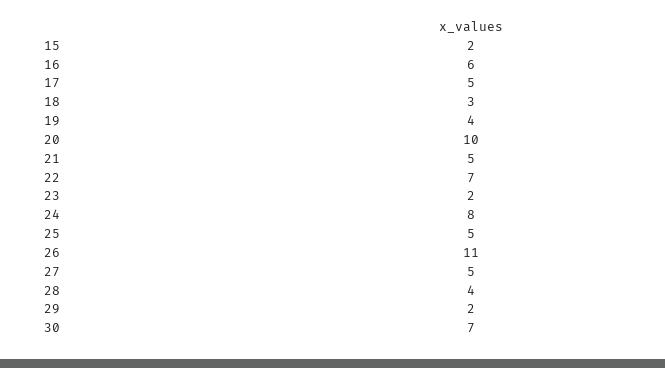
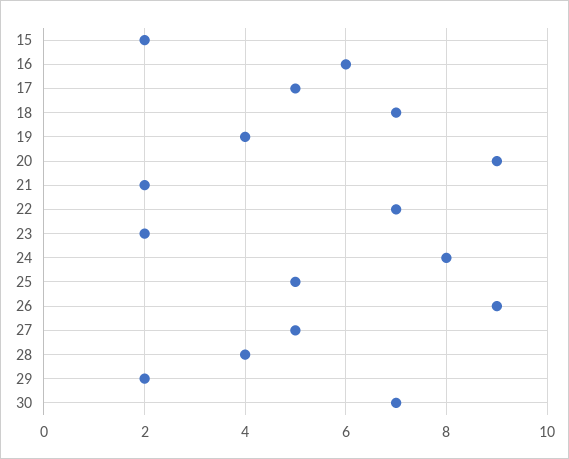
  {
    "15": 2,
    "16": 6,
    "17": 5,
-   "18": 3,
+   "18": 7,
    "19": 4,
-   "20": 10,
+   "20": 9,
-   "21": 5,
+   "21": 2,
    "22": 7,
    "23": 2,
    "24": 8,
    "25": 5,
-   "26": 11,
+   "26": 9,
    "27": 5,
    "28": 4,
    "29": 2,
    "30": 7
  }

